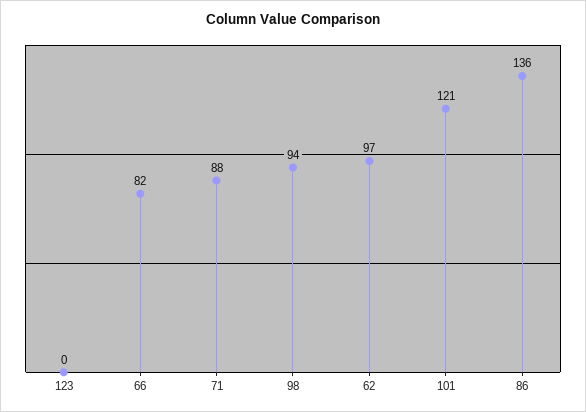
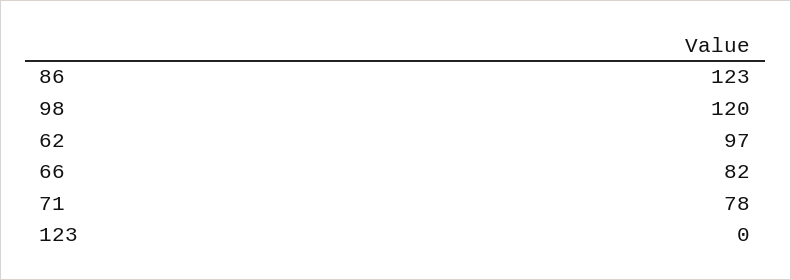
  {
    "123": 0,
    "66": 82,
-   "71": 88,
+   "71": 78,
-   "98": 94,
+   "98": 120,
    "62": 97,
-   "101": 121,
-   "86": 136
+   "86": 123
  }

